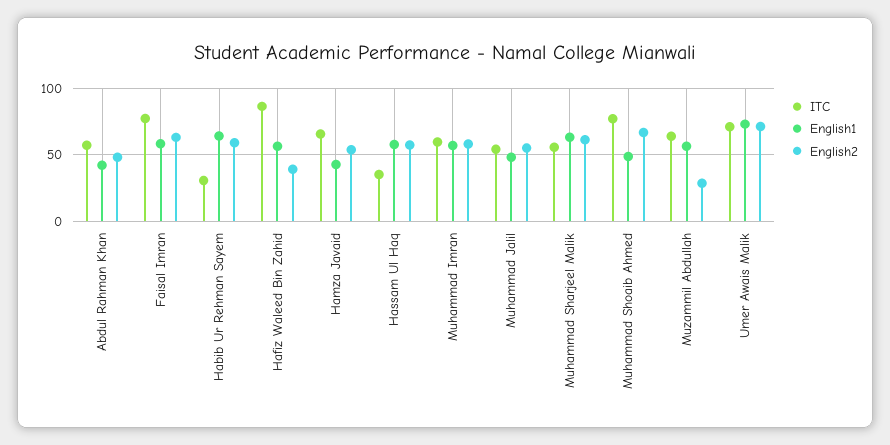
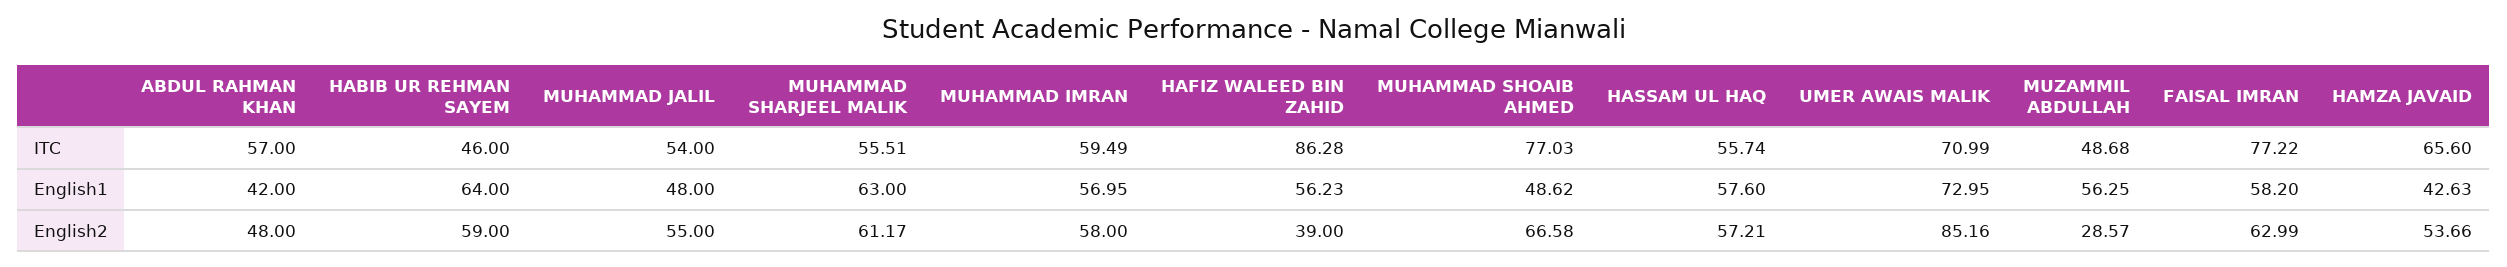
  {
    "ITC": {
      "Abdul Rahman Khan": 57,
      "Faisal Imran": 77.22,
-     "Habib Ur Rehman Sayem": 30,
+     "Habib Ur Rehman Sayem": 46,
      "Hafiz Waleed Bin Zahid": 86.28,
      "Hamza Javaid": 65.6,
-     "Hassam Ul Haq": 35,
+     "Hassam Ul Haq": 55.74,
      "Muhammad Imran": 59.49,
      "Muhammad Jalil": 54,
      "Muhammad Sharjeel Malik": 55.51,
      "Muhammad Shoaib Ahmed": 77.03,
-     "Muzammil Abdullah": 65,
+     "Muzammil Abdullah": 48.68,
      "Umer Awais Malik": 70.99
    },
    "English1": {
      "Abdul Rahman Khan": 42,
      "Faisal Imran": 58.2,
      "Habib Ur Rehman Sayem": 64,
      "Hafiz Waleed Bin Zahid": 56.23,
      "Hamza Javaid": 42.63,
      "Hassam Ul Haq": 57.6,
      "Muhammad Imran": 56.95,
      "Muhammad Jalil": 48,
      "Muhammad Sharjeel Malik": 63,
      "Muhammad Shoaib Ahmed": 48.62,
      "Muzammil Abdullah": 56.25,
      "Umer Awais Malik": 72.95
    },
    "English2": {
      "Abdul Rahman Khan": 48,
      "Faisal Imran": 62.99,
      "Habib Ur Rehman Sayem": 59,
      "Hafiz Waleed Bin Zahid": 39,
      "Hamza Javaid": 53.66,
      "Hassam Ul Haq": 57.21,
      "Muhammad Imran": 58,
      "Muhammad Jalil": 55,
      "Muhammad Sharjeel Malik": 61.17,
      "Muhammad Shoaib Ahmed": 66.58,
      "Muzammil Abdullah": 28.57,
-     "Umer Awais Malik": 70
+     "Umer Awais Malik": 85.16
    }
  }

